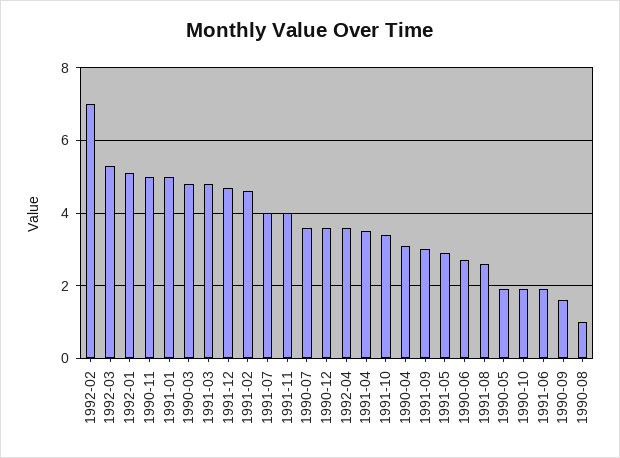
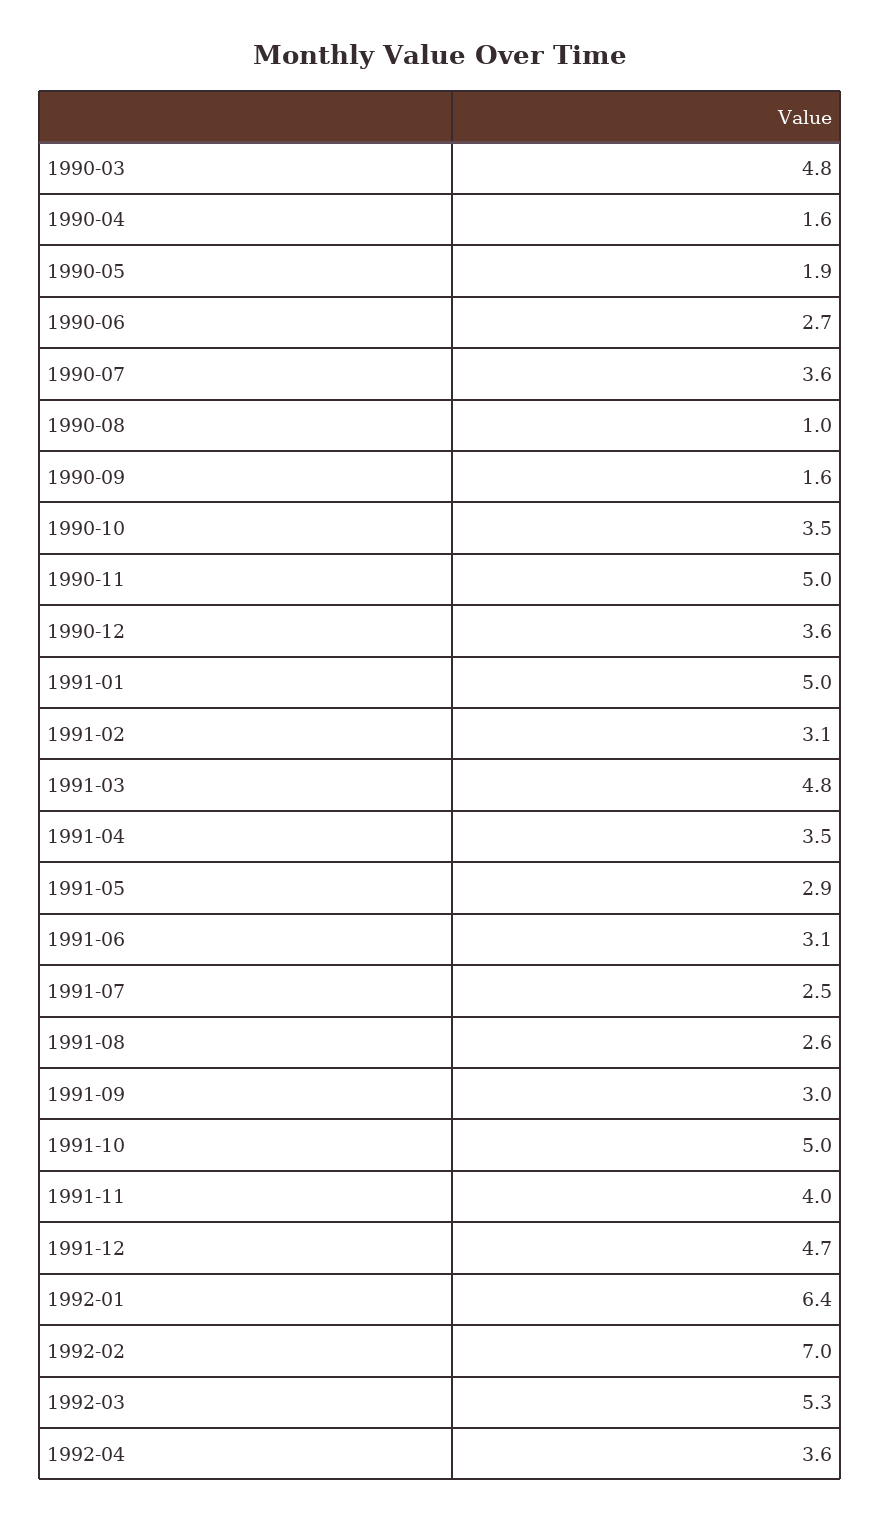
  {
    "1992-02": 7,
    "1992-03": 5.3,
-   "1992-01": 5,
+   "1992-01": 6.4,
    "1990-11": 5,
    "1991-01": 5,
    "1990-03": 4.8,
    "1991-03": 4.8,
    "1991-12": 4.7,
-   "1991-02": 4.5,
+   "1991-02": 3.1,
-   "1991-07": 4,
+   "1991-07": 2.5,
    "1991-11": 4,
    "1990-07": 3.6,
    "1990-12": 3.6,
    "1992-04": 3.6,
    "1991-04": 3.5,
-   "1991-10": 3.5,
+   "1991-10": 5,
-   "1990-04": 3,
+   "1990-04": 1.6,
    "1991-09": 3,
    "1991-05": 2.9,
    "1990-06": 2.7,
    "1991-08": 2.6,
    "1990-05": 1.9,
-   "1990-10": 2,
+   "1990-10": 3.5,
-   "1991-06": 2,
+   "1991-06": 3.1,
    "1990-09": 1.6,
    "1990-08": 1
  }

